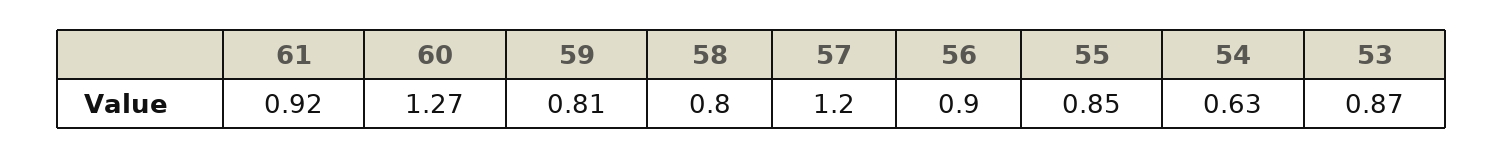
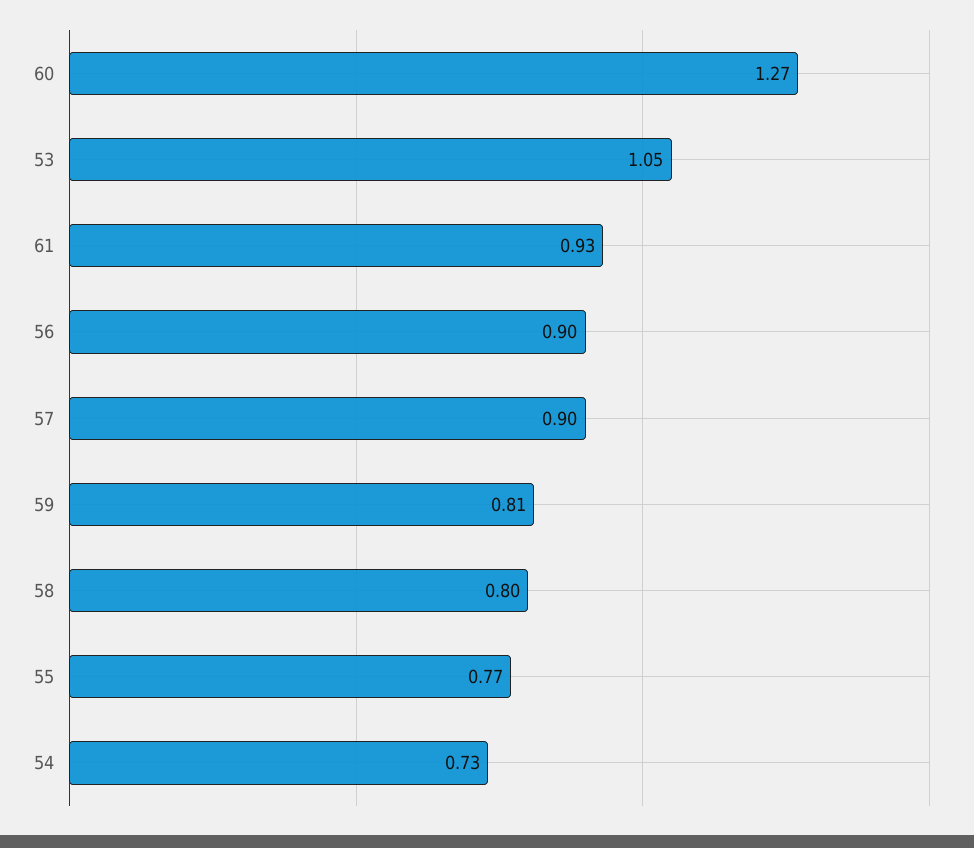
  {
-   "61": 0.92,
+   "61": 0.93,
    "60": 1.27,
    "59": 0.81,
    "58": 0.8,
-   "57": 1.2,
+   "57": 0.9,
    "56": 0.9,
-   "55": 0.85,
+   "55": 0.77,
-   "54": 0.63,
+   "54": 0.73,
-   "53": 0.87
+   "53": 1.05
  }

